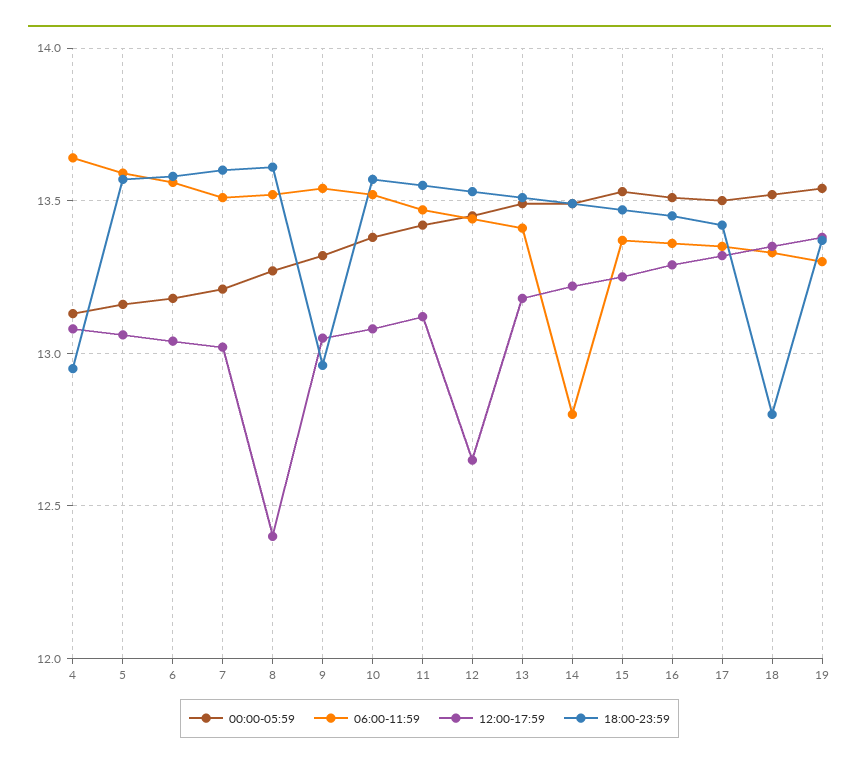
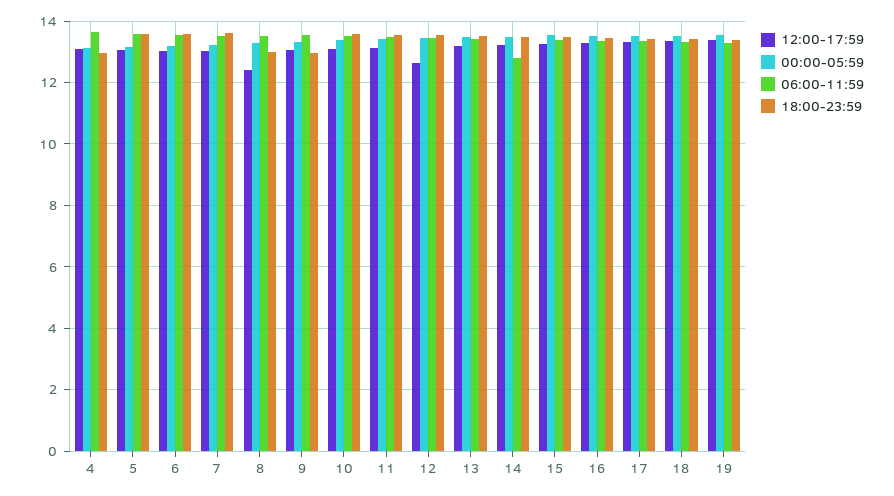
  {
    "00:00-05:59": {
      "4": 13.15,
      "5": 13.15,
      "6": 13.2,
      "7": 13.2,
      "8": 13.25,
      "9": 13.3,
      "10": 13.4,
      "11": 13.4,
      "12": 13.45,
      "13": 13.5,
      "14": 13.5,
      "15": 13.55,
      "16": 13.5,
      "17": 13.5,
      "18": 13.5,
      "19": 13.55
    },
    "06:00-11:59": {
      "4": 13.65,
      "5": 13.6,
      "6": 13.55,
      "7": 13.5,
      "8": 13.5,
      "9": 13.55,
      "10": 13.5,
      "11": 13.45,
      "12": 13.45,
      "13": 13.4,
      "14": 12.8,
      "15": 13.35,
      "16": 13.35,
      "17": 13.35,
      "18": 13.35,
      "19": 13.3
    },
    "12:00-17:59": {
      "4": 13.1,
      "5": 13.05,
      "6": 13.05,
      "7": 13,
      "8": 12.4,
      "9": 13.05,
      "10": 13.1,
      "11": 13.1,
      "12": 12.65,
      "13": 13.2,
      "14": 13.2,
      "15": 13.25,
      "16": 13.3,
      "17": 13.3,
      "18": 13.35,
      "19": 13.4
    },
    "18:00-23:59": {
      "4": 12.95,
      "5": 13.55,
      "6": 13.6,
      "7": 13.6,
-     "8": 13.6,
+     "8": 13,
      "9": 12.95,
      "10": 13.55,
      "11": 13.55,
      "12": 13.55,
      "13": 13.5,
      "14": 13.5,
      "15": 13.45,
      "16": 13.45,
      "17": 13.4,
-     "18": 12.8,
+     "18": 13.4,
      "19": 13.35
    }
  }

